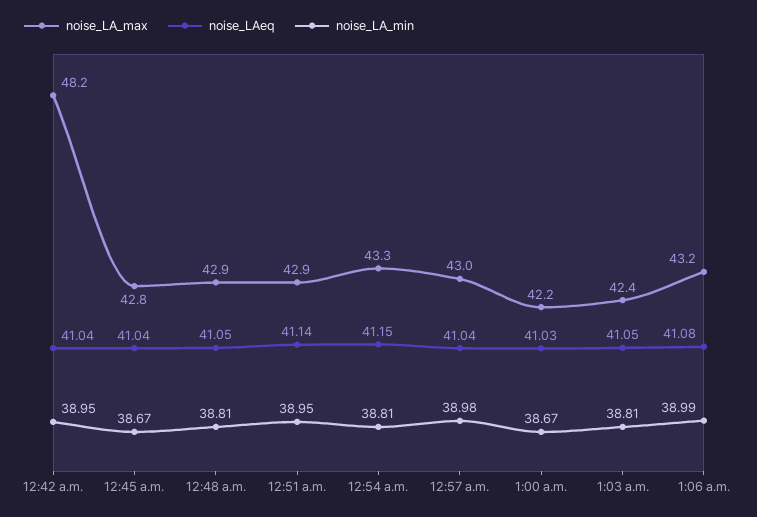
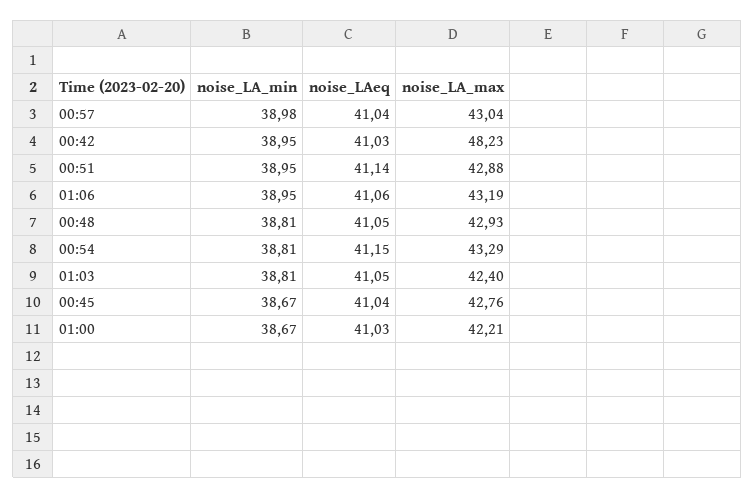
  {
    "noise_LA_max": {
      "12:42 a.m.": 48.23,
      "12:45 a.m.": 42.76,
      "12:48 a.m.": 42.93,
      "12:51 a.m.": 42.88,
      "12:54 a.m.": 43.29,
      "12:57 a.m.": 43.04,
      "1:00 a.m.": 42.21,
      "1:03 a.m.": 42.4,
      "1:06 a.m.": 43.19
    },
    "noise_LAeq": {
-     "12:42 a.m.": 41.04,
+     "12:42 a.m.": 41.03,
      "12:45 a.m.": 41.04,
      "12:48 a.m.": 41.05,
      "12:51 a.m.": 41.14,
      "12:54 a.m.": 41.15,
      "12:57 a.m.": 41.04,
      "1:00 a.m.": 41.03,
      "1:03 a.m.": 41.05,
-     "1:06 a.m.": 41.08
+     "1:06 a.m.": 41.06
    },
    "noise_LA_min": {
      "12:42 a.m.": 38.95,
      "12:45 a.m.": 38.67,
      "12:48 a.m.": 38.81,
      "12:51 a.m.": 38.95,
      "12:54 a.m.": 38.81,
      "12:57 a.m.": 38.98,
      "1:00 a.m.": 38.67,
      "1:03 a.m.": 38.81,
-     "1:06 a.m.": 38.99
+     "1:06 a.m.": 38.95
    }
  }

